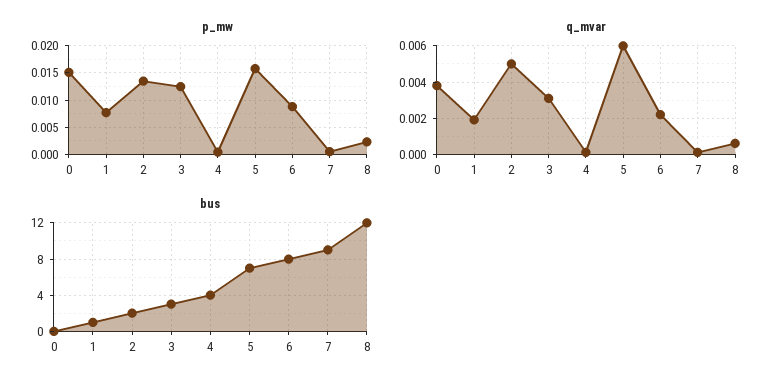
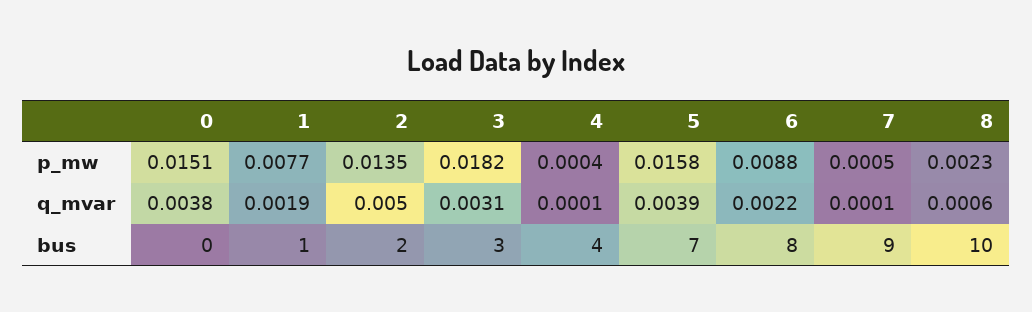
  {
    "p_mw": {
      "0": 0.0151,
      "1": 0.0077,
      "2": 0.0135,
-     "3": 0.0125,
+     "3": 0.0182,
      "4": 0.0004,
      "5": 0.0158,
      "6": 0.0088,
      "7": 0.0005,
      "8": 0.0023
    },
    "q_mvar": {
      "0": 0.0038,
      "1": 0.0019,
      "2": 0.005,
      "3": 0.0031,
      "4": 0.0001,
-     "5": 0.006,
+     "5": 0.0039,
      "6": 0.0022,
      "7": 0.0001,
      "8": 0.0006
    },
    "bus": {
      "0": 0,
      "1": 1,
      "2": 2,
      "3": 3,
      "4": 4,
      "5": 7,
      "6": 8,
      "7": 9,
-     "8": 12
+     "8": 10
    }
  }

